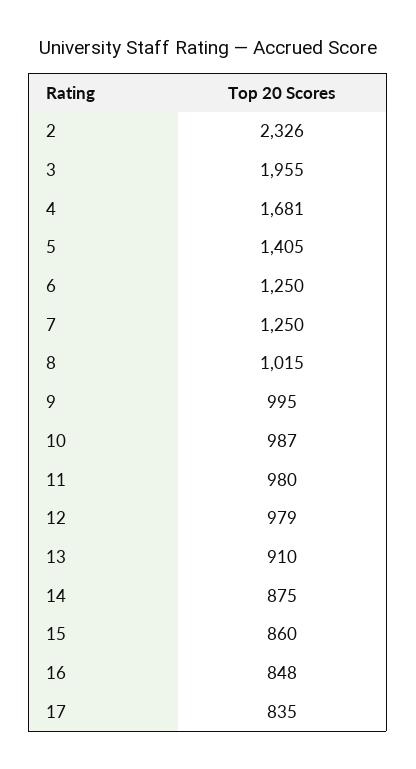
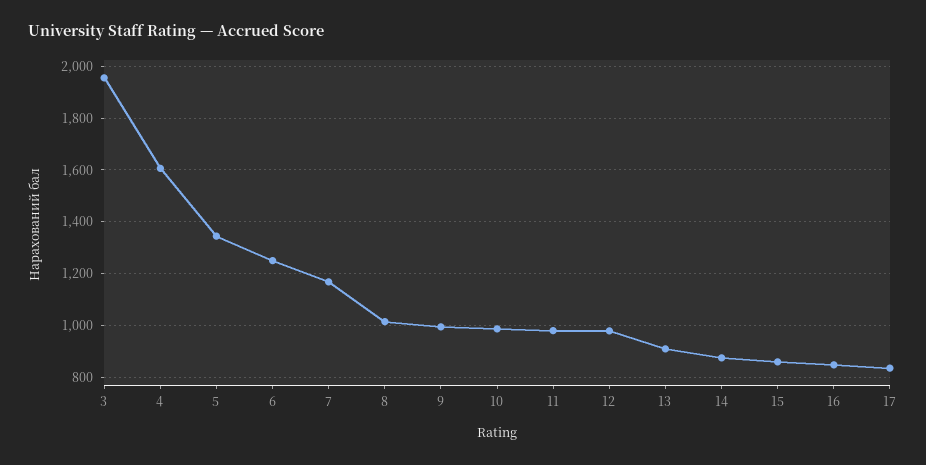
  {
-   "2": 2326,
    "3": 1955,
-   "4": 1681,
+   "4": 1600,
-   "5": 1405,
+   "5": 1350,
    "6": 1250,
-   "7": 1250,
+   "7": 1175,
    "8": 1015,
    "9": 995,
    "10": 987,
    "11": 980,
    "12": 979,
    "13": 910,
    "14": 875,
    "15": 860,
    "16": 848,
    "17": 835
  }

